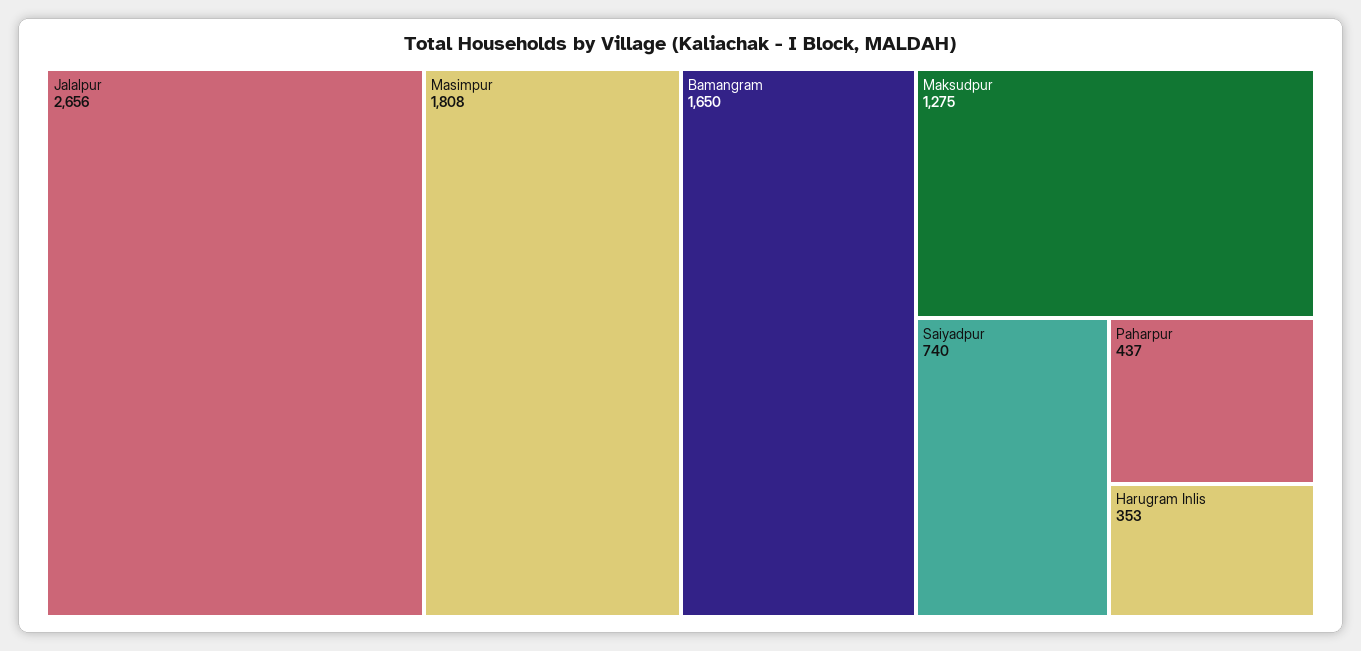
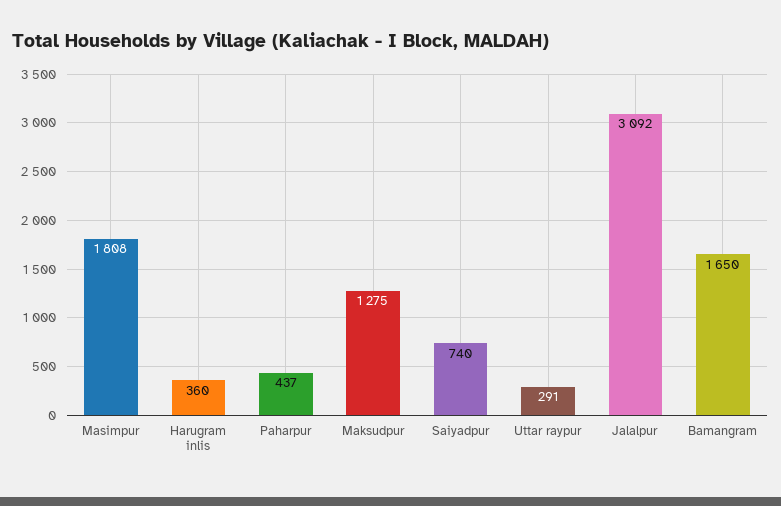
  {
-   "Jalalpur": 2656,
+   "Jalalpur": 3092,
    "Masimpur": 1808,
    "Bamangram": 1650,
    "Maksudpur": 1275,
    "Saiyadpur": 740,
    "Paharpur": 437,
-   "Harugram Inlis": 353
+   "Harugram Inlis": 360,
+   "Uttar raypur": 291
  }

